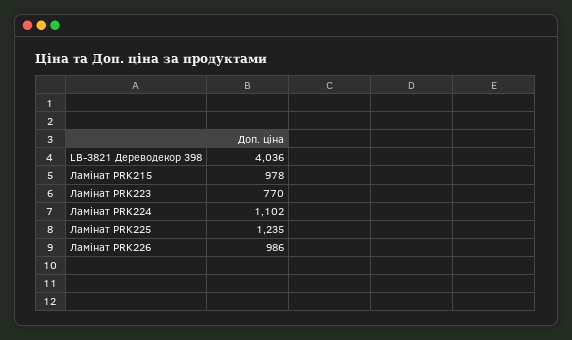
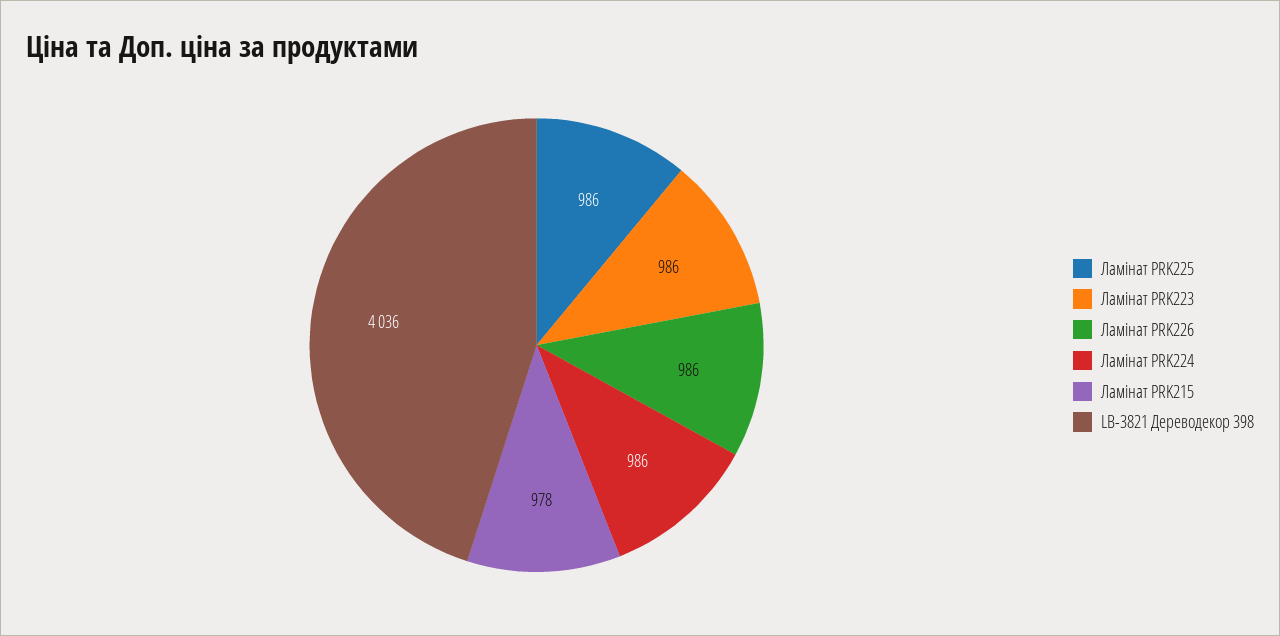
  {
    "LB-3821 Дереводекор 398": 4036,
    "Ламінат PRK215": 978,
-   "Ламінат PRK223": 770,
+   "Ламінат PRK223": 986,
-   "Ламінат PRK224": 1102,
+   "Ламінат PRK224": 986,
-   "Ламінат PRK225": 1235,
+   "Ламінат PRK225": 986,
    "Ламінат PRK226": 986
  }

